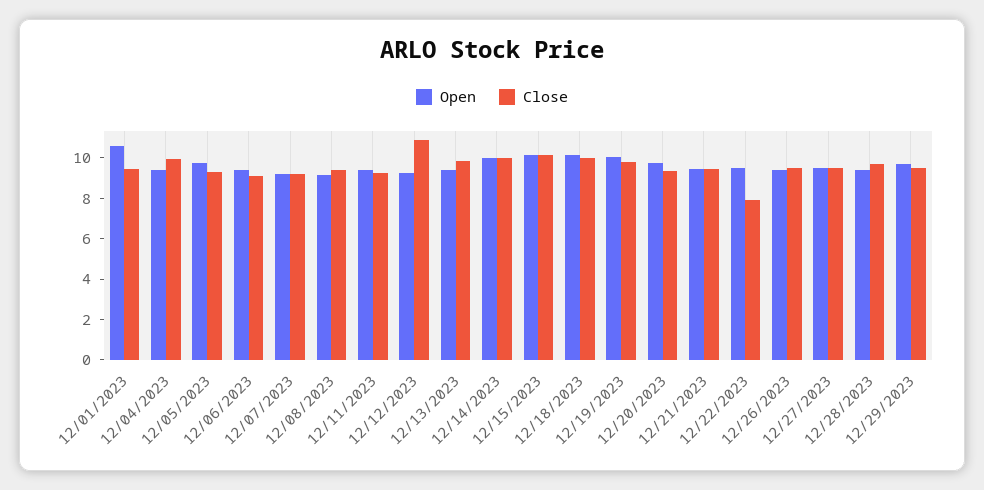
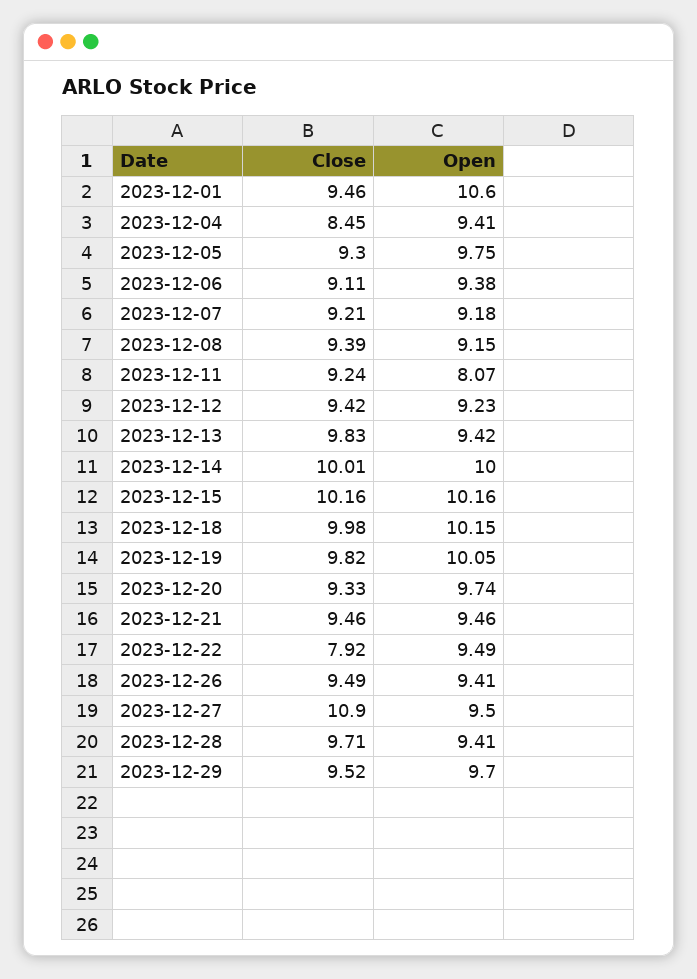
  {
    "Open": {
      "12/01/2023": 10.6,
      "12/04/2023": 9.41,
      "12/05/2023": 9.75,
      "12/06/2023": 9.38,
      "12/07/2023": 9.18,
      "12/08/2023": 9.15,
-     "12/11/2023": 9.5,
+     "12/11/2023": 8.07,
      "12/12/2023": 9.23,
      "12/13/2023": 9.42,
      "12/14/2023": 10,
      "12/15/2023": 10.16,
      "12/18/2023": 10.15,
      "12/19/2023": 10.05,
      "12/20/2023": 9.74,
      "12/21/2023": 9.46,
      "12/22/2023": 9.49,
      "12/26/2023": 9.41,
      "12/27/2023": 9.5,
      "12/28/2023": 9.41,
      "12/29/2023": 9.7
    },
    "Close": {
      "12/01/2023": 9.46,
-     "12/04/2023": 10,
+     "12/04/2023": 8.45,
      "12/05/2023": 9.3,
      "12/06/2023": 9.11,
      "12/07/2023": 9.21,
      "12/08/2023": 9.39,
      "12/11/2023": 9.24,
-     "12/12/2023": 11,
+     "12/12/2023": 9.42,
      "12/13/2023": 9.83,
      "12/14/2023": 10.01,
      "12/15/2023": 10.16,
      "12/18/2023": 9.98,
      "12/19/2023": 9.82,
      "12/20/2023": 9.33,
      "12/21/2023": 9.46,
      "12/22/2023": 7.92,
      "12/26/2023": 9.49,
-     "12/27/2023": 9.5,
+     "12/27/2023": 10.9,
      "12/28/2023": 9.71,
      "12/29/2023": 9.52
    }
  }

